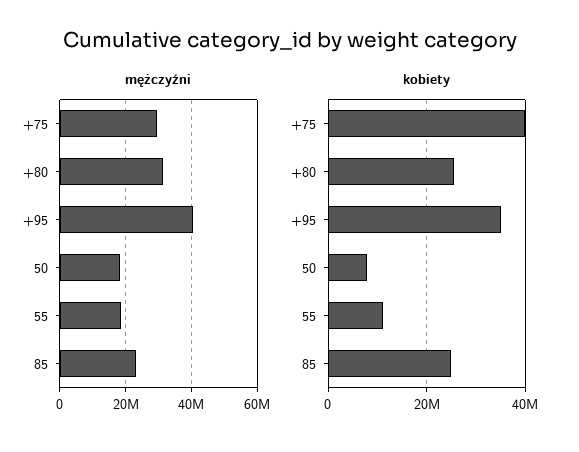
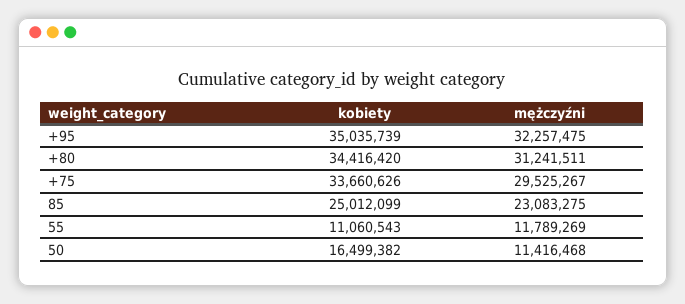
  {
    "mężczyźni": {
      "+75": 29525267,
      "+80": 31241511,
-     "+95": 40000000,
+     "+95": 32257475,
-     "50": 18000000,
+     "50": 11416468,
-     "55": 18000000,
+     "55": 11789269,
      "85": 23083275
    },
    "kobiety": {
-     "+75": 40000000,
+     "+75": 33660626,
-     "+80": 26000000,
+     "+80": 34416420,
      "+95": 35035739,
-     "50": 8000000,
+     "50": 16499382,
      "55": 11060543,
      "85": 25012099
    }
  }

